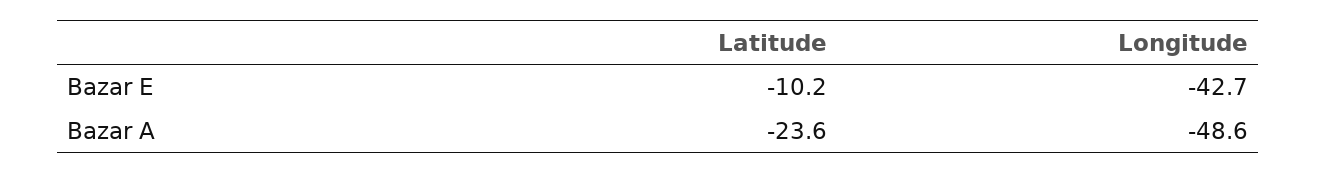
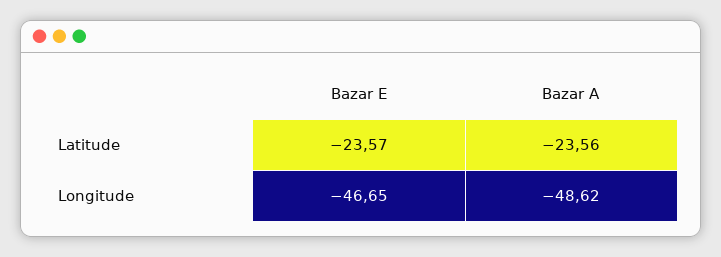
  {
    "Latitude": {
-     "Bazar E": -10.2,
+     "Bazar E": -23.57,
      "Bazar A": -23.56
    },
    "Longitude": {
-     "Bazar E": -42.7,
+     "Bazar E": -46.65,
      "Bazar A": -48.62
    }
  }

